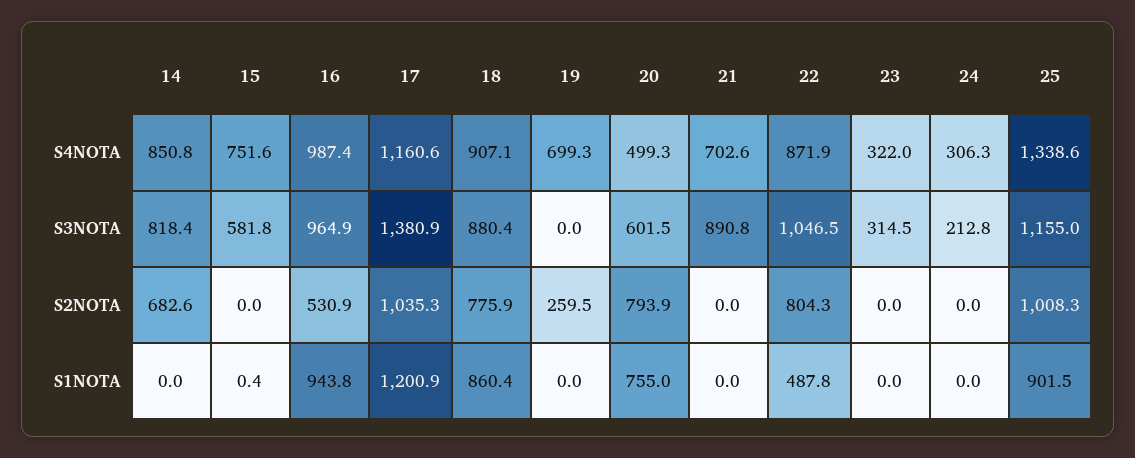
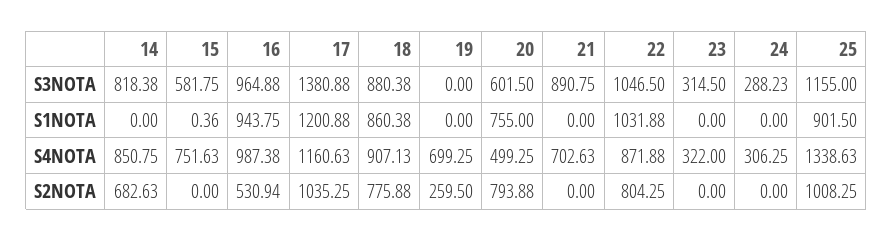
  {
    "14": {
      "S4NOTA": 850.75,
      "S3NOTA": 818.38,
      "S2NOTA": 682.63,
      "S1NOTA": 0
    },
    "15": {
      "S4NOTA": 751.63,
      "S3NOTA": 581.75,
      "S2NOTA": 0,
      "S1NOTA": 0.36
    },
    "16": {
      "S4NOTA": 987.38,
      "S3NOTA": 964.88,
      "S2NOTA": 530.94,
      "S1NOTA": 943.75
    },
    "17": {
      "S4NOTA": 1160.63,
      "S3NOTA": 1380.88,
      "S2NOTA": 1035.25,
      "S1NOTA": 1200.88
    },
    "18": {
      "S4NOTA": 907.13,
      "S3NOTA": 880.38,
      "S2NOTA": 775.88,
      "S1NOTA": 860.38
    },
    "19": {
      "S4NOTA": 699.25,
      "S3NOTA": 0,
      "S2NOTA": 259.5,
      "S1NOTA": 0
    },
    "20": {
      "S4NOTA": 499.25,
      "S3NOTA": 601.5,
      "S2NOTA": 793.88,
      "S1NOTA": 755
    },
    "21": {
      "S4NOTA": 702.63,
      "S3NOTA": 890.75,
      "S2NOTA": 0,
      "S1NOTA": 0
    },
    "22": {
      "S4NOTA": 871.88,
      "S3NOTA": 1046.5,
      "S2NOTA": 804.25,
-     "S1NOTA": 487.8
+     "S1NOTA": 1031.88
    },
    "23": {
      "S4NOTA": 322,
      "S3NOTA": 314.5,
      "S2NOTA": 0,
      "S1NOTA": 0
    },
    "24": {
      "S4NOTA": 306.25,
-     "S3NOTA": 212.8,
+     "S3NOTA": 288.23,
      "S2NOTA": 0,
      "S1NOTA": 0
    },
    "25": {
      "S4NOTA": 1338.63,
      "S3NOTA": 1155,
      "S2NOTA": 1008.25,
      "S1NOTA": 901.5
    }
  }

